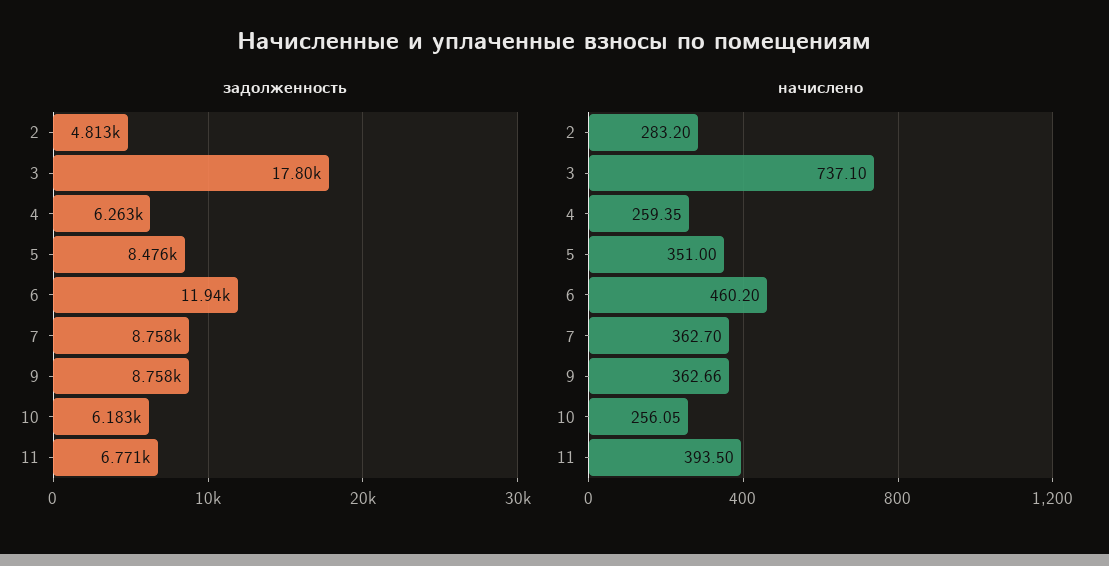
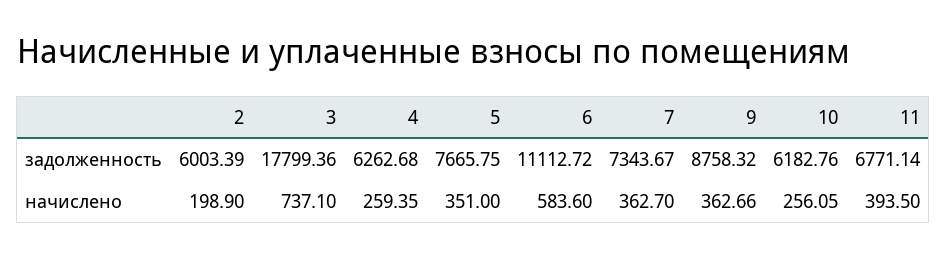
  {
    "задолженность": {
-     "2": 4813,
+     "2": 6003.39,
      "3": 17799.36,
      "4": 6262.68,
-     "5": 8476,
+     "5": 7665.75,
-     "6": 11940,
+     "6": 11112.72,
-     "7": 8758,
+     "7": 7343.67,
      "9": 8758.32,
      "10": 6182.76,
      "11": 6771.14
    },
    "начислено": {
-     "2": 283.2,
+     "2": 198.9,
      "3": 737.1,
      "4": 259.35,
      "5": 351,
-     "6": 460.2,
+     "6": 583.6,
      "7": 362.7,
      "9": 362.66,
      "10": 256.05,
      "11": 393.5
    }
  }

